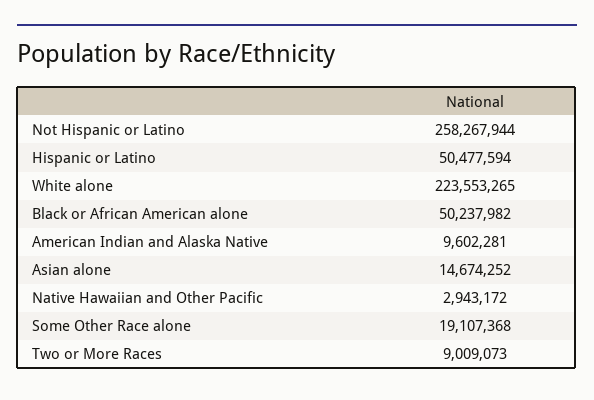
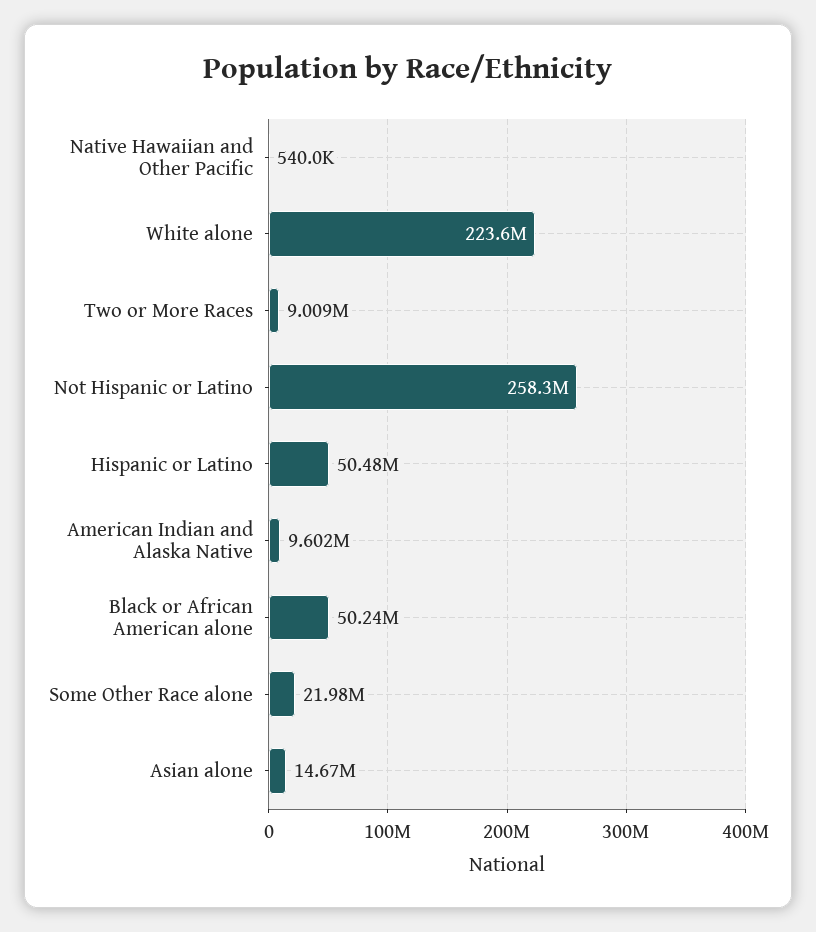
  {
    "Not Hispanic or Latino": 258267944,
    "Hispanic or Latino": 50477594,
    "White alone": 223553265,
    "Black or African American alone": 50237982,
    "American Indian and Alaska Native": 9602281,
    "Asian alone": 14674252,
-   "Native Hawaiian and Other Pacific": 2943172,
+   "Native Hawaiian and Other Pacific": 540000,
-   "Some Other Race alone": 19107368,
+   "Some Other Race alone": 21980000,
    "Two or More Races": 9009073
  }

